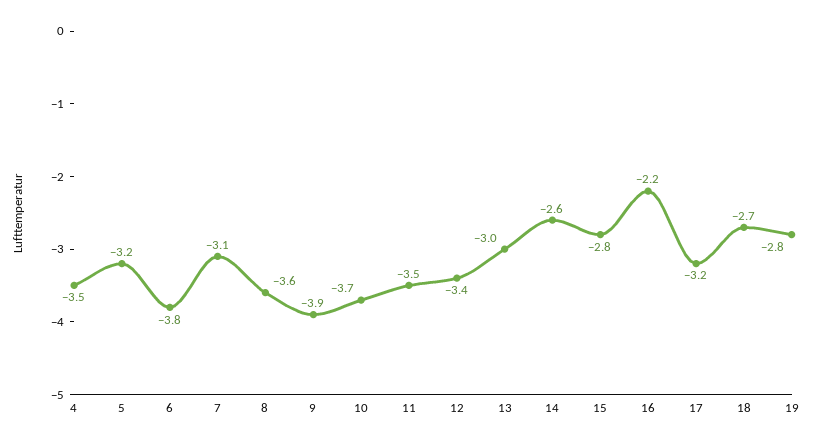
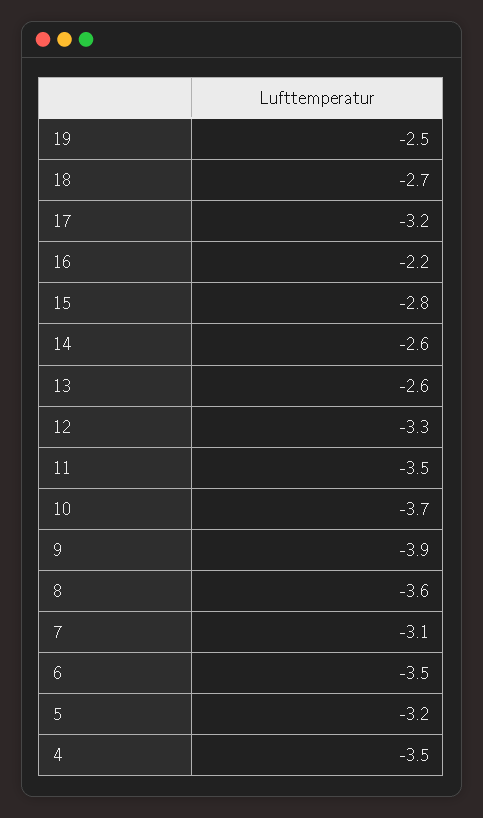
  {
    "4": -3.5,
    "5": -3.2,
-   "6": -3.8,
+   "6": -3.5,
    "7": -3.1,
    "8": -3.6,
    "9": -3.9,
    "10": -3.7,
    "11": -3.5,
-   "12": -3.4,
+   "12": -3.3,
-   "13": -3,
+   "13": -2.6,
    "14": -2.6,
    "15": -2.8,
    "16": -2.2,
    "17": -3.2,
    "18": -2.7,
-   "19": -2.8
+   "19": -2.5
  }

